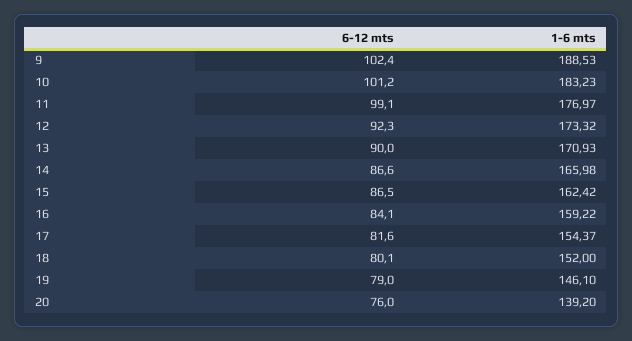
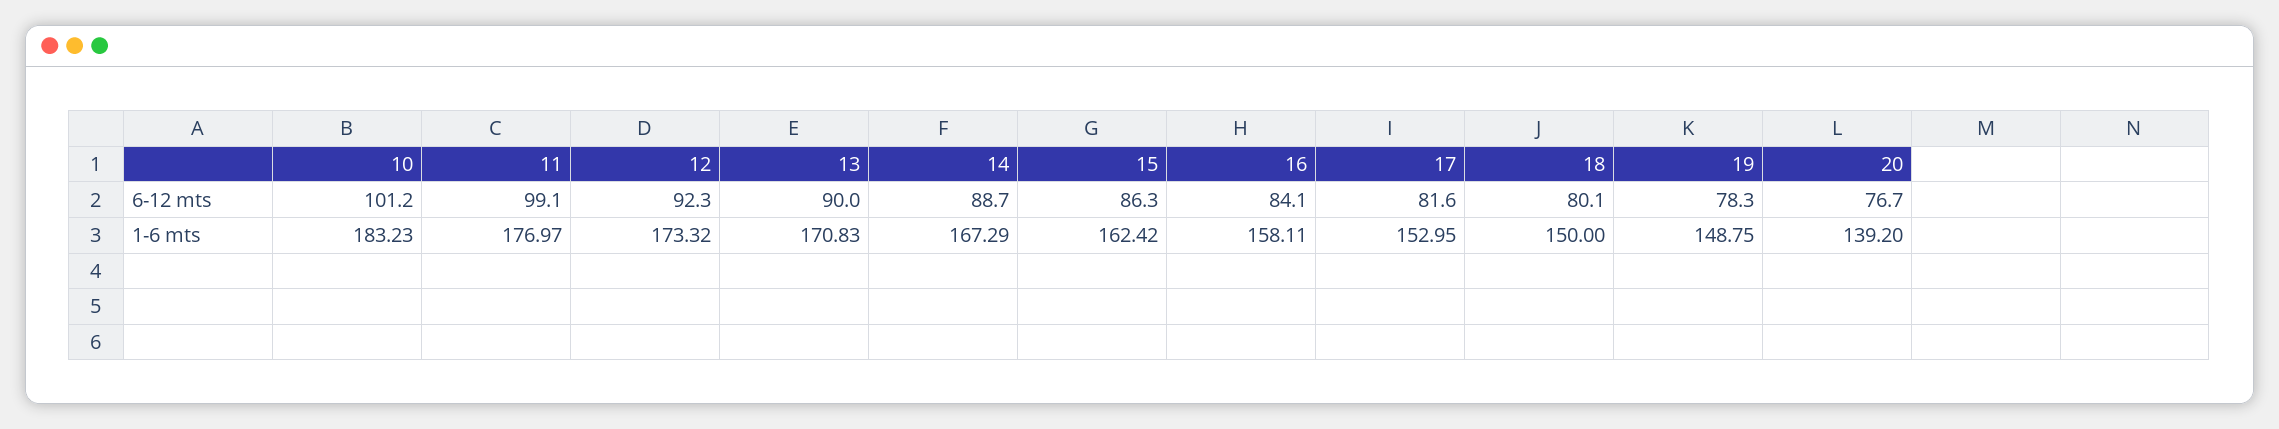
  {
    "6-12 mts": {
-     "9": 102.4,
      "10": 101.2,
      "11": 99.1,
      "12": 92.3,
      "13": 90,
-     "14": 86.6,
+     "14": 88.7,
-     "15": 86.5,
+     "15": 86.3,
      "16": 84.1,
      "17": 81.6,
      "18": 80.1,
-     "19": 79,
+     "19": 78.3,
-     "20": 76
+     "20": 76.7
    },
    "1-6 mts": {
-     "9": 188.53,
      "10": 183.23,
      "11": 176.97,
      "12": 173.32,
-     "13": 170.93,
+     "13": 170.83,
-     "14": 165.98,
+     "14": 167.29,
      "15": 162.42,
-     "16": 159.22,
+     "16": 158.11,
-     "17": 154.37,
+     "17": 152.95,
-     "18": 152,
+     "18": 150,
-     "19": 146.1,
+     "19": 148.75,
      "20": 139.2
    }
  }

